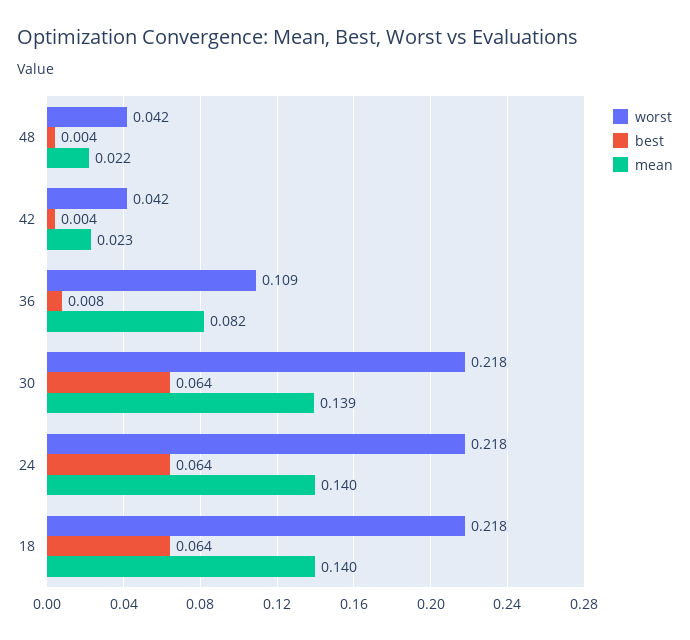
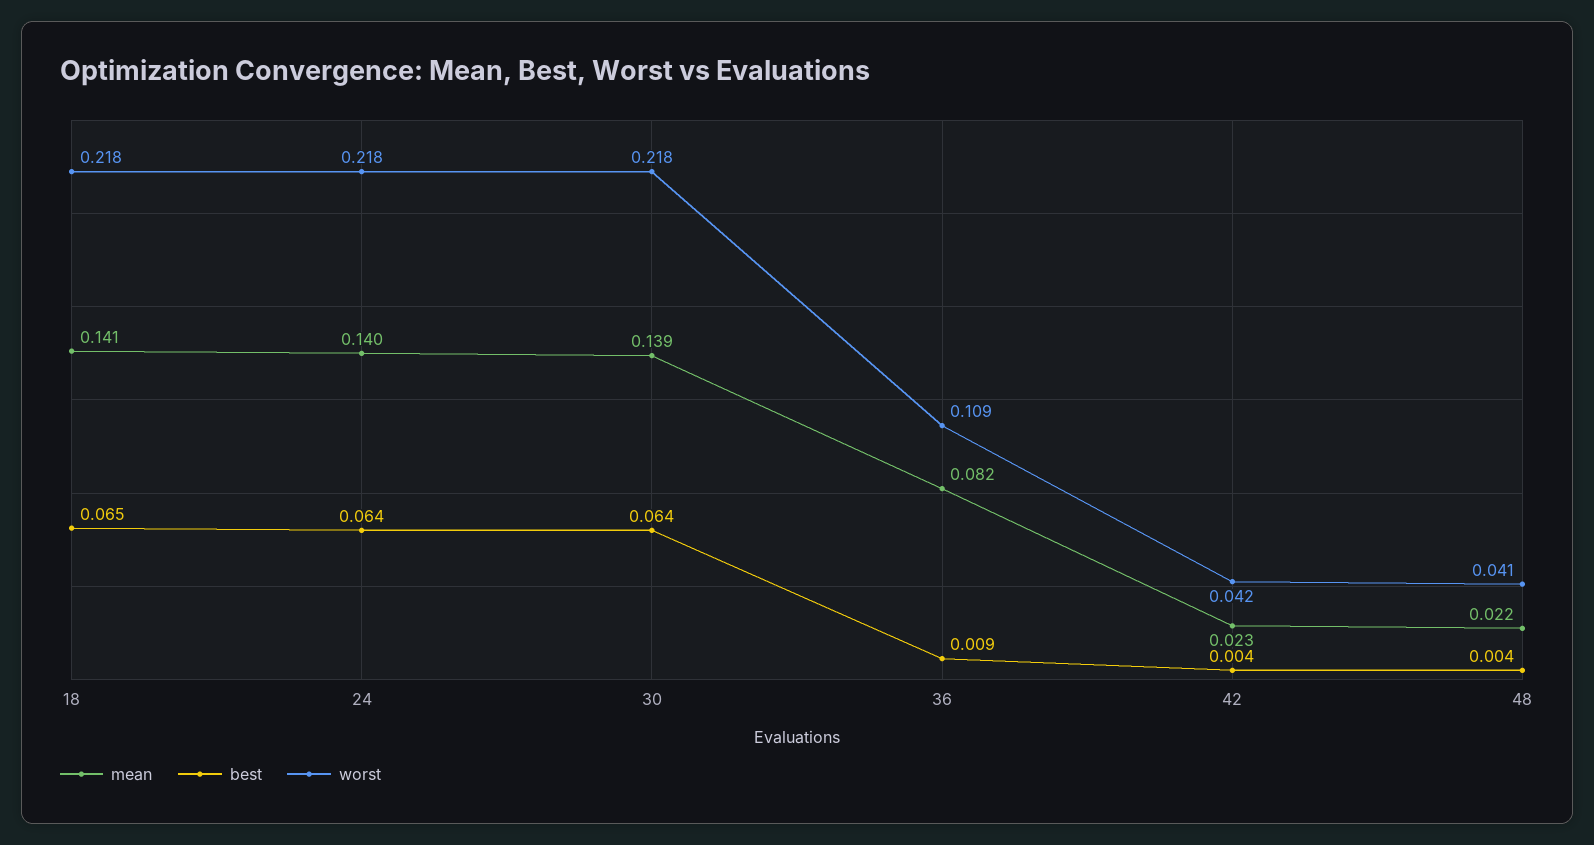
  {
    "worst": {
-     "48": 0.042,
+     "48": 0.041,
      "42": 0.042,
      "36": 0.109,
      "30": 0.218,
      "24": 0.218,
      "18": 0.218
    },
    "best": {
      "48": 0.004,
      "42": 0.004,
-     "36": 0.008,
+     "36": 0.009,
      "30": 0.064,
      "24": 0.064,
-     "18": 0.064
+     "18": 0.065
    },
    "mean": {
      "48": 0.022,
      "42": 0.023,
      "36": 0.082,
      "30": 0.139,
      "24": 0.14,
-     "18": 0.14
+     "18": 0.141
    }
  }

